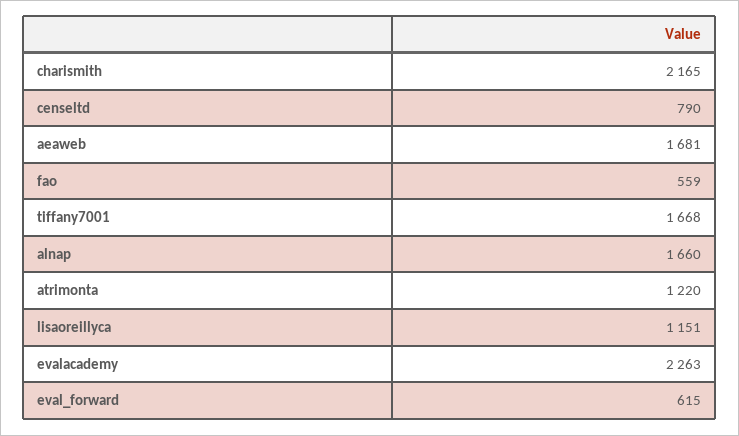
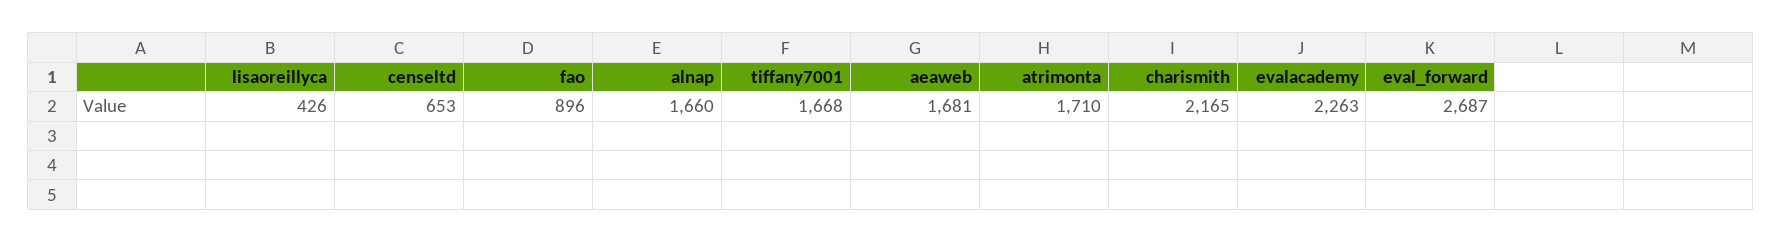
  {
    "charismith": 2165,
-   "censeltd": 790,
+   "censeltd": 653,
    "aeaweb": 1681,
-   "fao": 559,
+   "fao": 896,
    "tiffany7001": 1668,
    "alnap": 1660,
-   "atrimonta": 1220,
+   "atrimonta": 1710,
-   "lisaoreillyca": 1151,
+   "lisaoreillyca": 426,
    "evalacademy": 2263,
-   "eval_forward": 615
+   "eval_forward": 2687
  }

